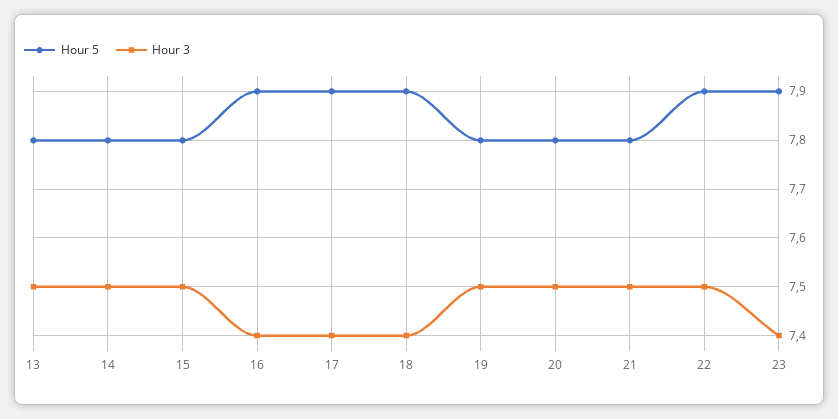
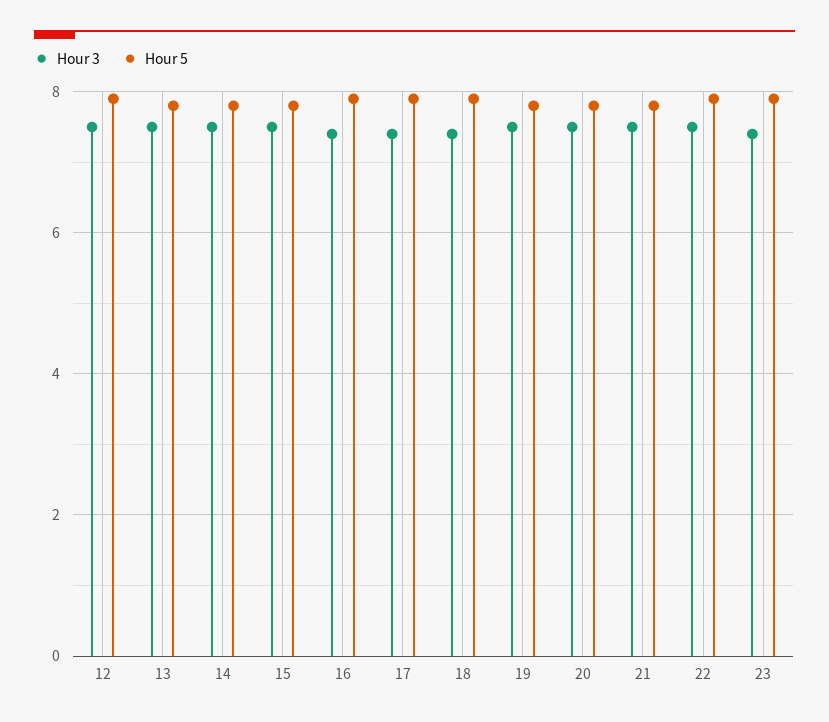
  {
    "Hour 5": {
      "13": 7.8,
      "14": 7.8,
      "15": 7.8,
      "16": 7.9,
      "17": 7.9,
      "18": 7.9,
      "19": 7.8,
      "20": 7.8,
      "21": 7.8,
      "22": 7.9,
-     "23": 7.9
+     "23": 7.9,
+     "12": 8
    },
    "Hour 3": {
      "13": 7.5,
      "14": 7.5,
      "15": 7.5,
      "16": 7.4,
      "17": 7.4,
      "18": 7.4,
      "19": 7.5,
      "20": 7.5,
      "21": 7.5,
      "22": 7.5,
-     "23": 7.4
+     "23": 7.4,
+     "12": 7.5
    }
  }

